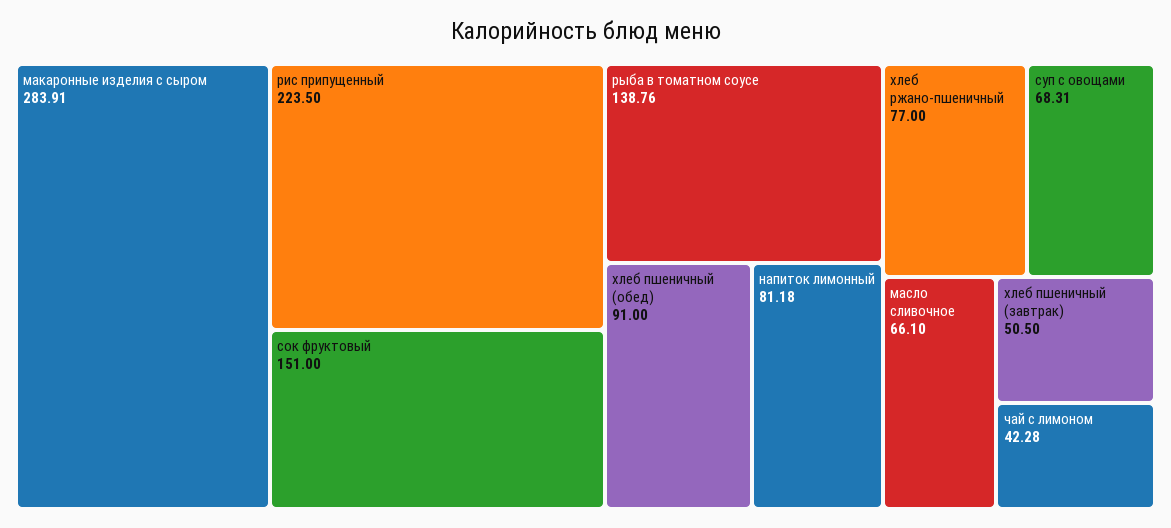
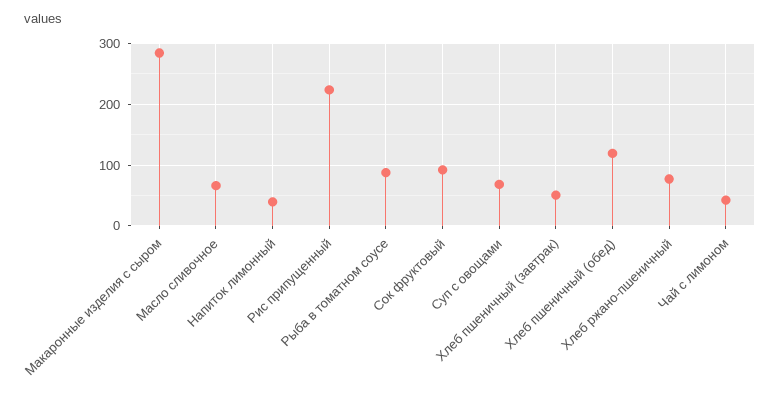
  {
    "макаронные изделия с сыром": 283.91,
    "рис припущенный": 223.5,
-   "сок фруктовый": 151,
+   "сок фруктовый": 90,
-   "рыба в томатном соусе": 138.76,
+   "рыба в томатном соусе": 90,
-   "хлеб пшеничный (обед)": 91,
+   "хлеб пшеничный (обед)": 120,
-   "напиток лимонный": 81.18,
+   "напиток лимонный": 40,
    "хлеб ржано-пшеничный": 77,
    "суп с овощами": 68.31,
    "масло сливочное": 66.1,
    "хлеб пшеничный (завтрак)": 50.5,
    "чай с лимоном": 42.28
  }

